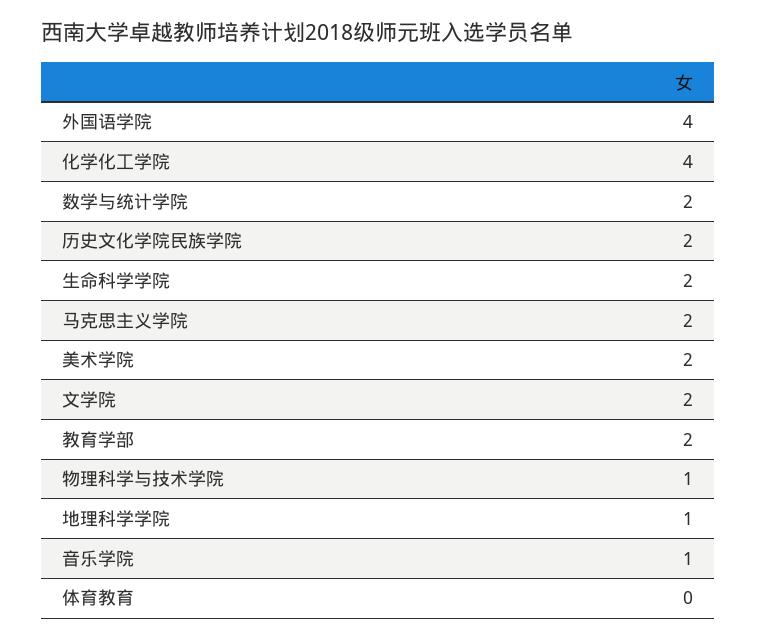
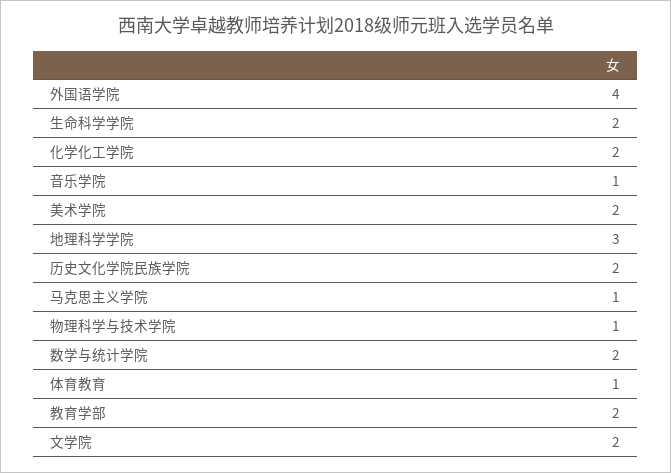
  {
    "外国语学院": 4,
-   "化学化工学院": 4,
+   "化学化工学院": 2,
    "数学与统计学院": 2,
    "历史文化学院民族学院": 2,
    "生命科学学院": 2,
-   "马克思主义学院": 2,
+   "马克思主义学院": 1,
    "美术学院": 2,
    "文学院": 2,
    "教育学部": 2,
    "物理科学与技术学院": 1,
-   "地理科学学院": 1,
+   "地理科学学院": 3,
    "音乐学院": 1,
-   "体育教育": 0
+   "体育教育": 1
  }

